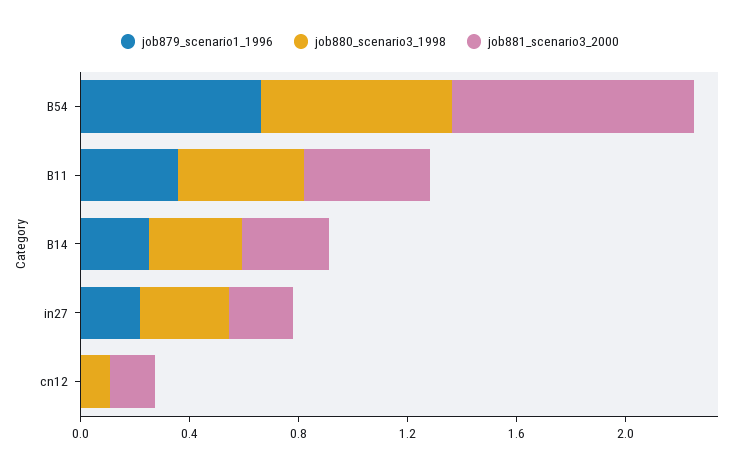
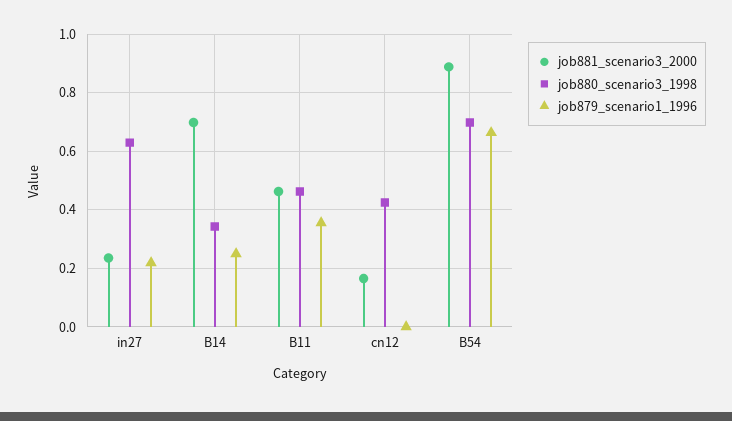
  {
    "job879_scenario1_1996": {
      "B54": 0.675,
      "B11": 0.35,
      "B14": 0.25,
      "in27": 0.225,
      "cn12": 0
    },
    "job880_scenario3_1998": {
      "B54": 0.7,
      "B11": 0.475,
      "B14": 0.35,
-     "in27": 0.3,
+     "in27": 0.625,
-     "cn12": 0.1
+     "cn12": 0.425
    },
    "job881_scenario3_2000": {
      "B54": 0.9,
      "B11": 0.475,
-     "B14": 0.3,
+     "B14": 0.7,
      "in27": 0.225,
      "cn12": 0.175
    }
  }

